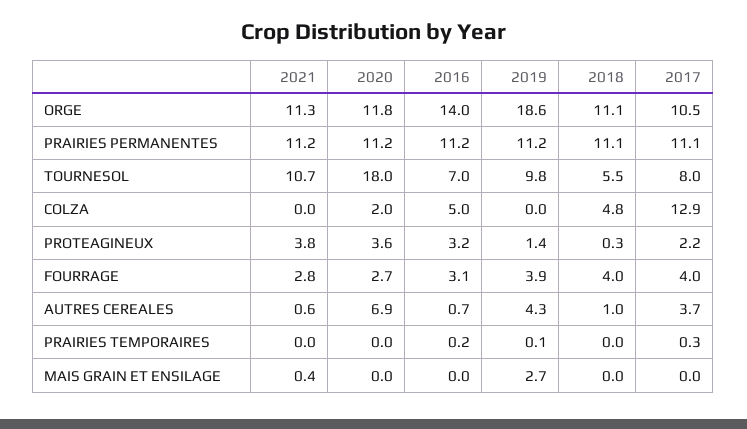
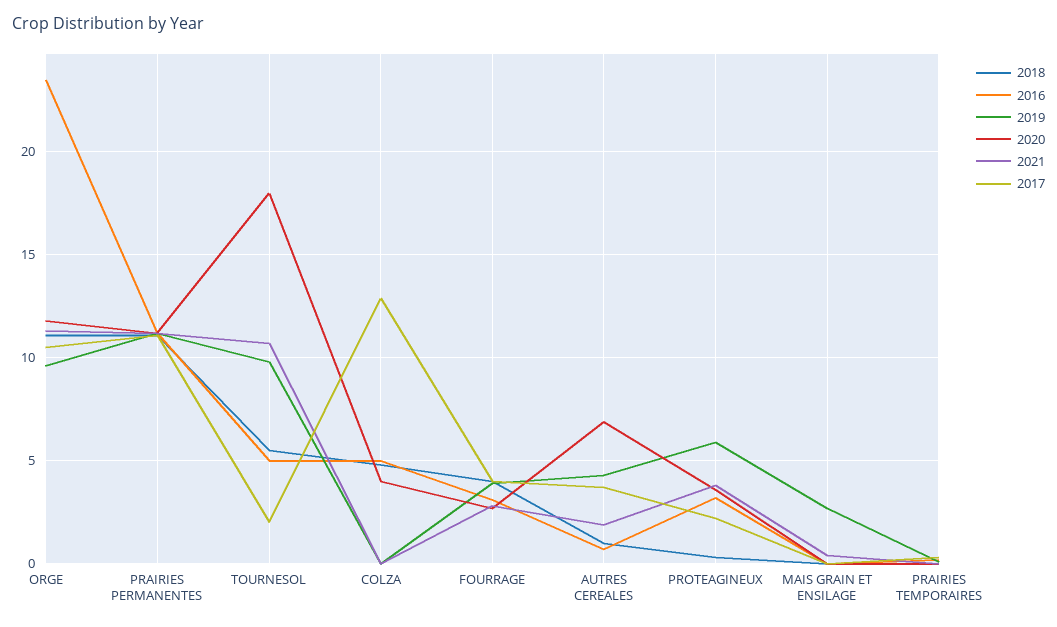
  {
    "2021": {
      "ORGE": 11.3,
      "PRAIRIES PERMANENTES": 11.2,
      "TOURNESOL": 10.7,
      "COLZA": 0,
      "PROTEAGINEUX": 3.8,
      "FOURRAGE": 2.8,
-     "AUTRES CEREALES": 0.6,
+     "AUTRES CEREALES": 2,
      "PRAIRIES TEMPORAIRES": 0,
      "MAIS GRAIN ET ENSILAGE": 0.4
    },
    "2020": {
      "ORGE": 11.8,
      "PRAIRIES PERMANENTES": 11.2,
      "TOURNESOL": 18,
-     "COLZA": 2,
+     "COLZA": 4,
      "PROTEAGINEUX": 3.6,
      "FOURRAGE": 2.7,
      "AUTRES CEREALES": 6.9,
      "PRAIRIES TEMPORAIRES": 0,
      "MAIS GRAIN ET ENSILAGE": 0
    },
    "2016": {
-     "ORGE": 14,
+     "ORGE": 23.5,
      "PRAIRIES PERMANENTES": 11.2,
-     "TOURNESOL": 7,
+     "TOURNESOL": 5,
      "COLZA": 5,
      "PROTEAGINEUX": 3.2,
      "FOURRAGE": 3.1,
      "AUTRES CEREALES": 0.7,
      "PRAIRIES TEMPORAIRES": 0.2,
      "MAIS GRAIN ET ENSILAGE": 0
    },
    "2019": {
-     "ORGE": 18.6,
+     "ORGE": 9.5,
      "PRAIRIES PERMANENTES": 11.2,
      "TOURNESOL": 9.8,
      "COLZA": 0,
-     "PROTEAGINEUX": 1.4,
+     "PROTEAGINEUX": 6,
      "FOURRAGE": 3.9,
      "AUTRES CEREALES": 4.3,
      "PRAIRIES TEMPORAIRES": 0.1,
      "MAIS GRAIN ET ENSILAGE": 2.7
    },
    "2018": {
      "ORGE": 11.1,
      "PRAIRIES PERMANENTES": 11.1,
      "TOURNESOL": 5.5,
      "COLZA": 4.8,
      "PROTEAGINEUX": 0.3,
      "FOURRAGE": 4,
      "AUTRES CEREALES": 1,
      "PRAIRIES TEMPORAIRES": 0,
      "MAIS GRAIN ET ENSILAGE": 0
    },
    "2017": {
      "ORGE": 10.5,
      "PRAIRIES PERMANENTES": 11.1,
-     "TOURNESOL": 8,
+     "TOURNESOL": 2,
      "COLZA": 12.9,
      "PROTEAGINEUX": 2.2,
      "FOURRAGE": 4,
      "AUTRES CEREALES": 3.7,
      "PRAIRIES TEMPORAIRES": 0.3,
      "MAIS GRAIN ET ENSILAGE": 0
    }
  }

